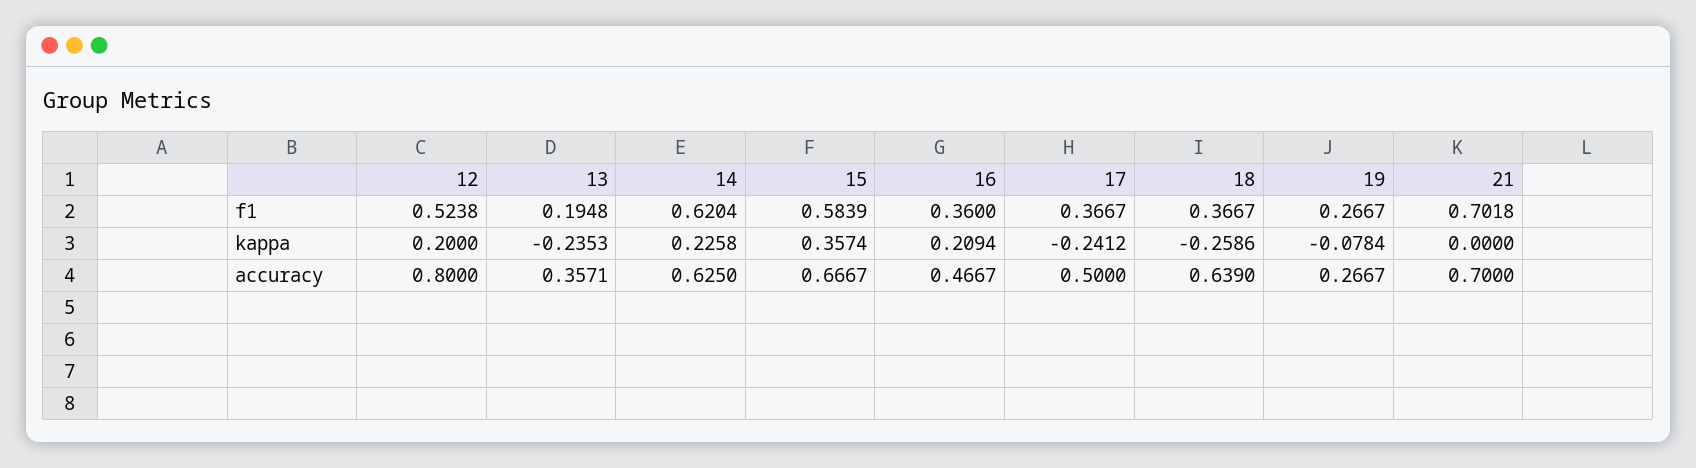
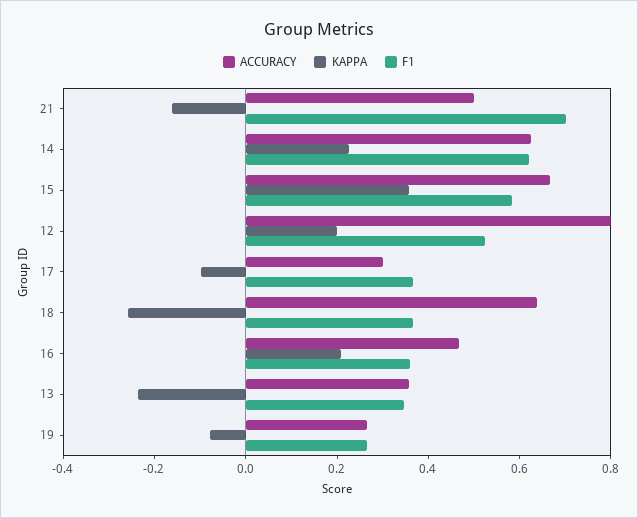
  {
    "f1": {
      "12": 0.5238,
-     "13": 0.1948,
+     "13": 0.35,
      "14": 0.6204,
      "15": 0.5839,
      "16": 0.36,
      "17": 0.3667,
      "18": 0.3667,
      "19": 0.2667,
      "21": 0.7018
    },
    "kappa": {
      "12": 0.2,
      "13": -0.2353,
      "14": 0.2258,
      "15": 0.3574,
      "16": 0.2094,
-     "17": -0.2412,
+     "17": -0.1,
      "18": -0.2586,
      "19": -0.0784,
-     "21": 0
+     "21": -0.15
    },
    "accuracy": {
      "12": 0.8,
      "13": 0.3571,
      "14": 0.625,
      "15": 0.6667,
      "16": 0.4667,
-     "17": 0.5,
+     "17": 0.3,
      "18": 0.639,
      "19": 0.2667,
-     "21": 0.7
+     "21": 0.5
    }
  }

